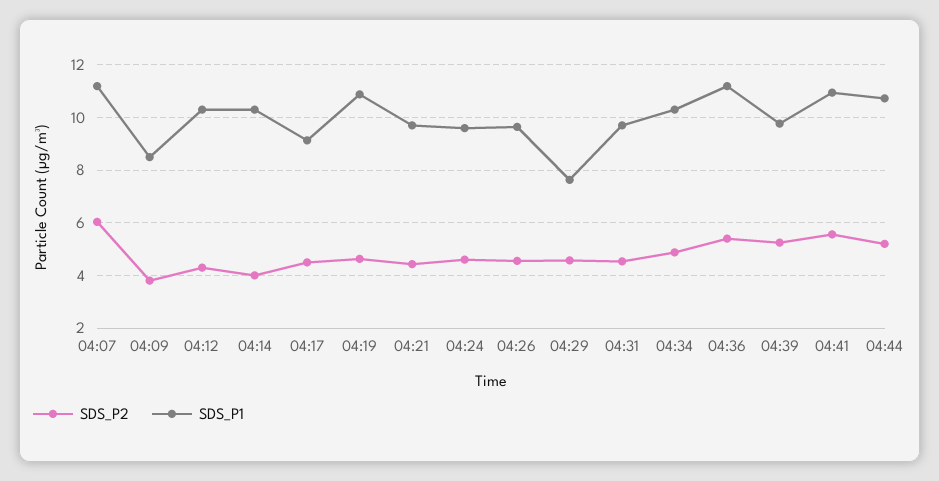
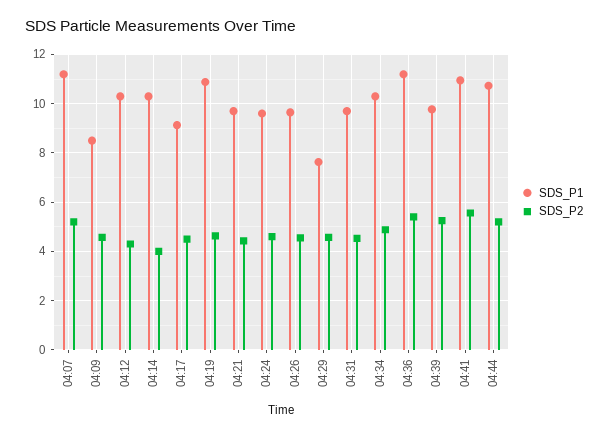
  {
    "SDS_P2": {
-     "04:07": 6,
+     "04:07": 5.25,
-     "04:09": 3.75,
+     "04:09": 4.5,
      "04:12": 4.25,
      "04:14": 4,
      "04:17": 4.5,
      "04:19": 4.75,
      "04:21": 4.5,
      "04:24": 4.5,
      "04:26": 4.5,
      "04:29": 4.5,
      "04:31": 4.5,
      "04:34": 5,
      "04:36": 5.5,
      "04:39": 5.25,
      "04:41": 5.5,
      "04:44": 5.25
    },
    "SDS_P1": {
      "04:07": 11.25,
      "04:09": 8.5,
      "04:12": 10.25,
      "04:14": 10.25,
      "04:17": 9.25,
      "04:19": 11,
      "04:21": 9.75,
      "04:24": 9.5,
      "04:26": 9.75,
      "04:29": 7.75,
      "04:31": 9.75,
      "04:34": 10.25,
      "04:36": 11.25,
      "04:39": 9.75,
      "04:41": 11,
      "04:44": 10.75
    }
  }

